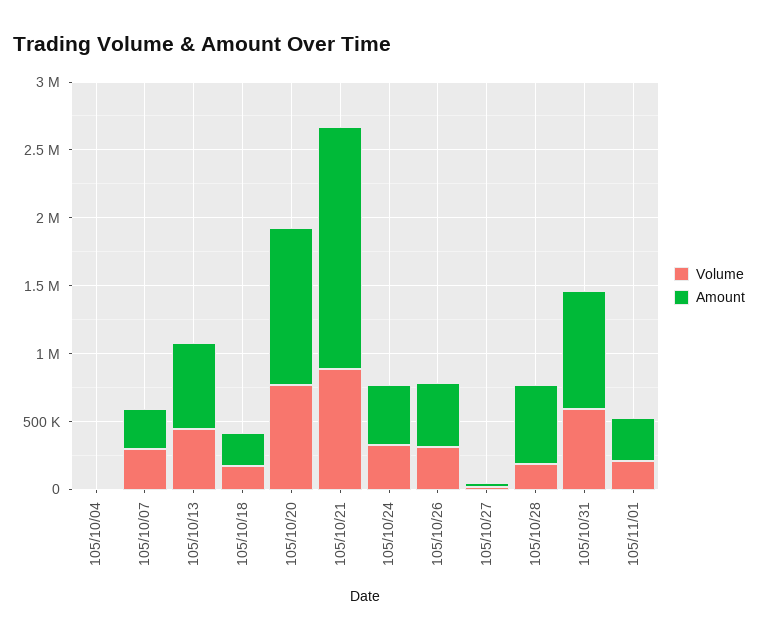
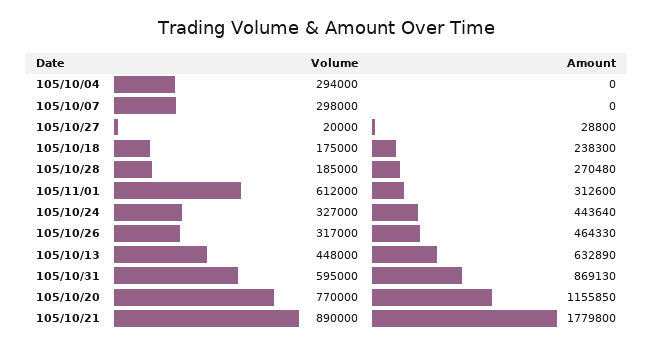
  {
    "Volume": {
-     "105/10/04": 0,
+     "105/10/04": 294000,
      "105/10/07": 298000,
      "105/10/13": 448000,
      "105/10/18": 175000,
      "105/10/20": 770000,
      "105/10/21": 890000,
      "105/10/24": 327000,
      "105/10/26": 317000,
      "105/10/27": 20000,
      "105/10/28": 185000,
      "105/10/31": 595000,
-     "105/11/01": 200000
+     "105/11/01": 612000
    },
    "Amount": {
      "105/10/04": 0,
-     "105/10/07": 300000,
+     "105/10/07": 0,
      "105/10/13": 632890,
      "105/10/18": 238300,
      "105/10/20": 1155850,
      "105/10/21": 1779800,
      "105/10/24": 443640,
      "105/10/26": 464330,
      "105/10/27": 28800,
-     "105/10/28": 600000,
+     "105/10/28": 270480,
      "105/10/31": 869130,
      "105/11/01": 312600
    }
  }

